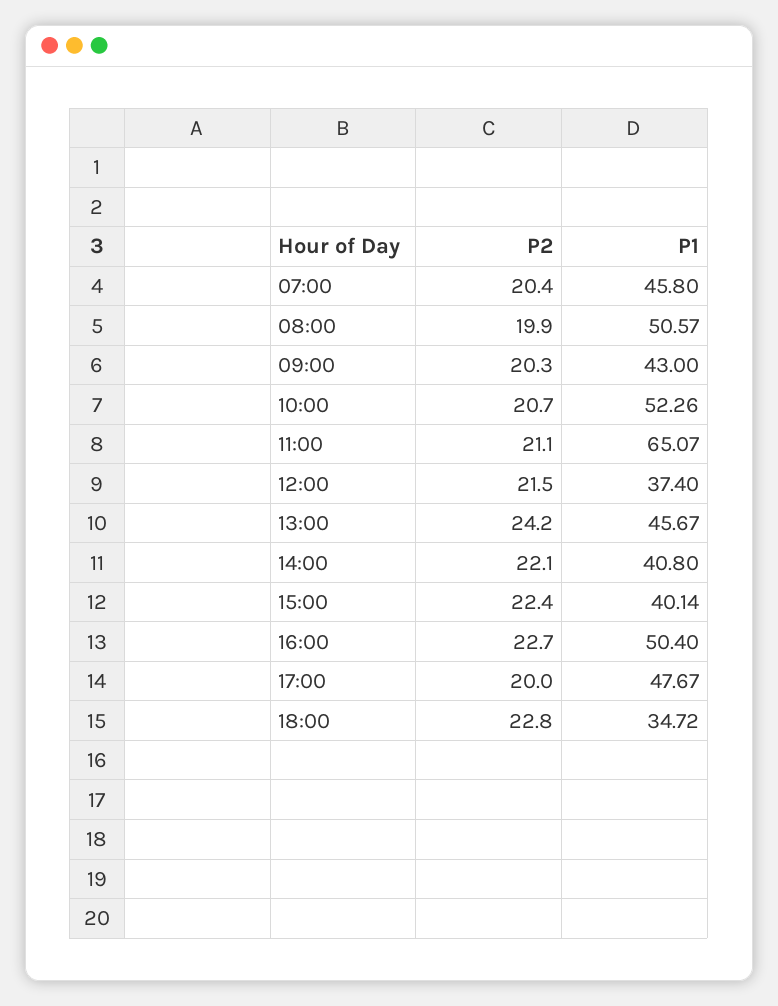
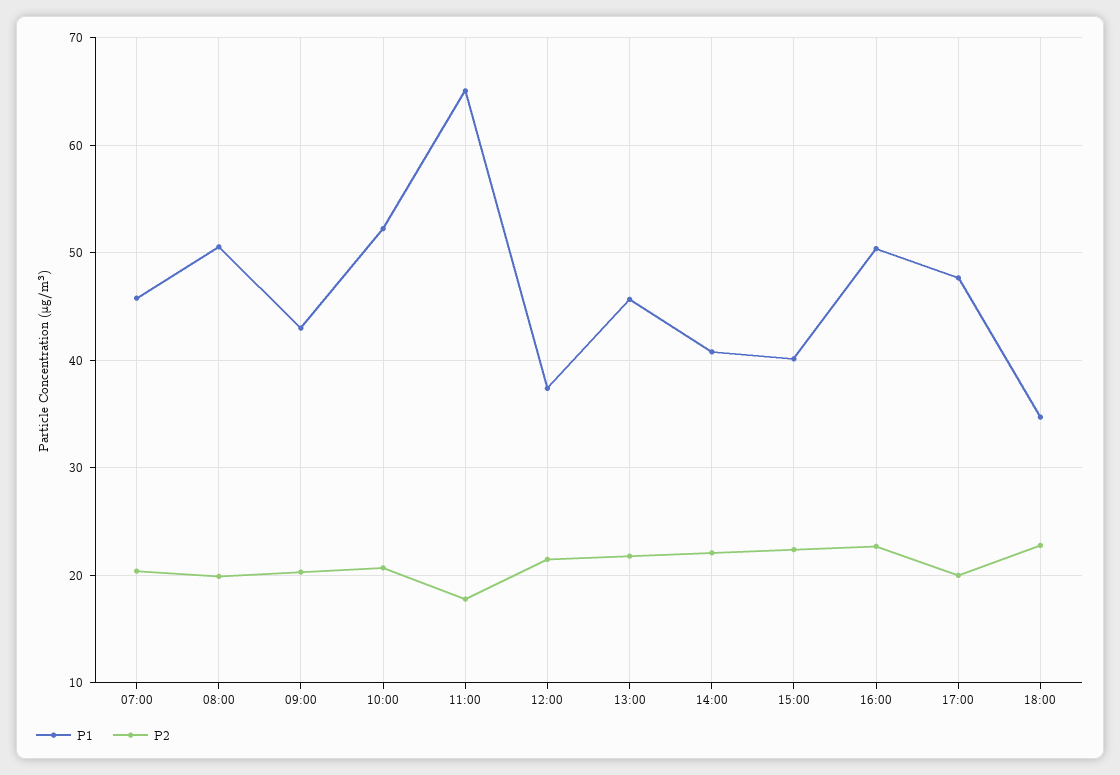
  {
    "P2": {
      "07:00": 20.4,
      "08:00": 19.9,
      "09:00": 20.3,
      "10:00": 20.7,
-     "11:00": 21.1,
+     "11:00": 18,
      "12:00": 21.5,
-     "13:00": 24.2,
+     "13:00": 22,
      "14:00": 22.1,
      "15:00": 22.4,
      "16:00": 22.7,
      "17:00": 20,
      "18:00": 22.8
    },
    "P1": {
      "07:00": 45.8,
      "08:00": 50.57,
      "09:00": 43,
      "10:00": 52.26,
      "11:00": 65.07,
      "12:00": 37.4,
      "13:00": 45.67,
      "14:00": 40.8,
      "15:00": 40.14,
      "16:00": 50.4,
      "17:00": 47.67,
      "18:00": 34.72
    }
  }

